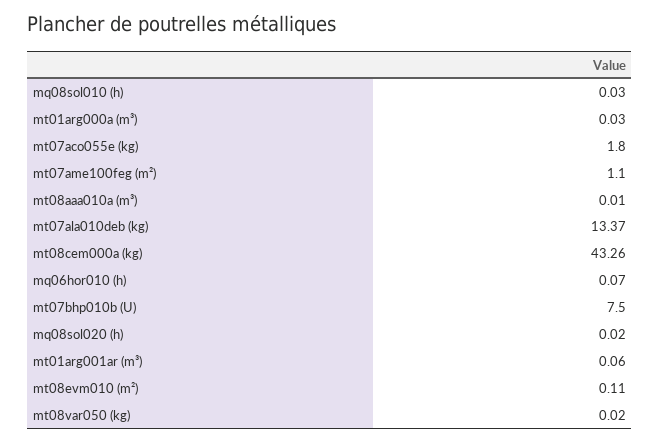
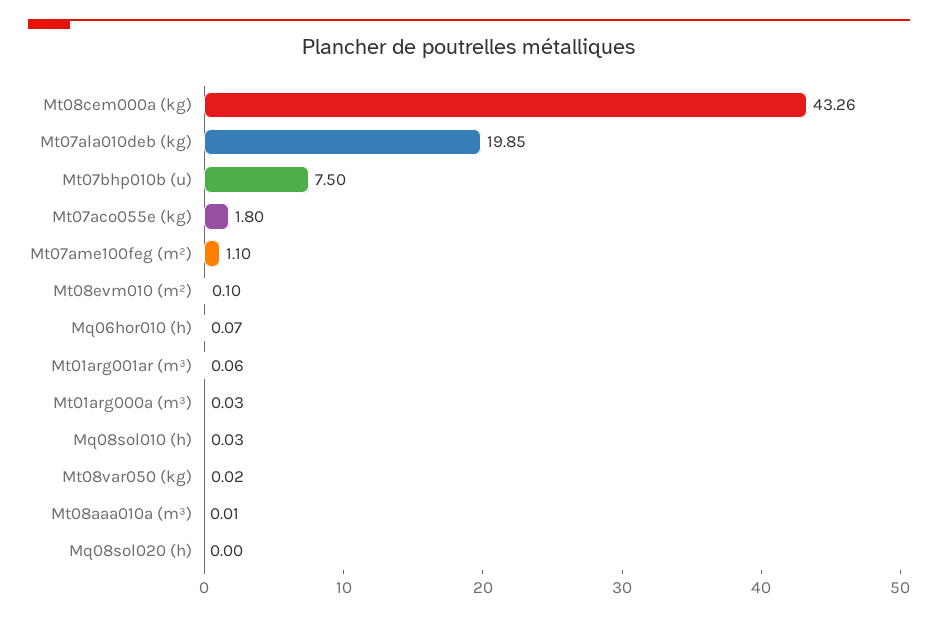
  {
    "mq08sol010 (h)": 0.03,
    "mt01arg000a (m³)": 0.03,
    "mt07aco055e (kg)": 1.8,
    "mt07ame100feg (m²)": 1.1,
    "mt08aaa010a (m³)": 0.01,
-   "mt07ala010deb (kg)": 13.37,
+   "mt07ala010deb (kg)": 19.85,
    "mt08cem000a (kg)": 43.26,
    "mq06hor010 (h)": 0.07,
    "mt07bhp010b (U)": 7.5,
-   "mq08sol020 (h)": 0.02,
+   "mq08sol020 (h)": 0,
    "mt01arg001ar (m³)": 0.06,
-   "mt08evm010 (m²)": 0.11,
+   "mt08evm010 (m²)": 0.1,
    "mt08var050 (kg)": 0.02
  }

